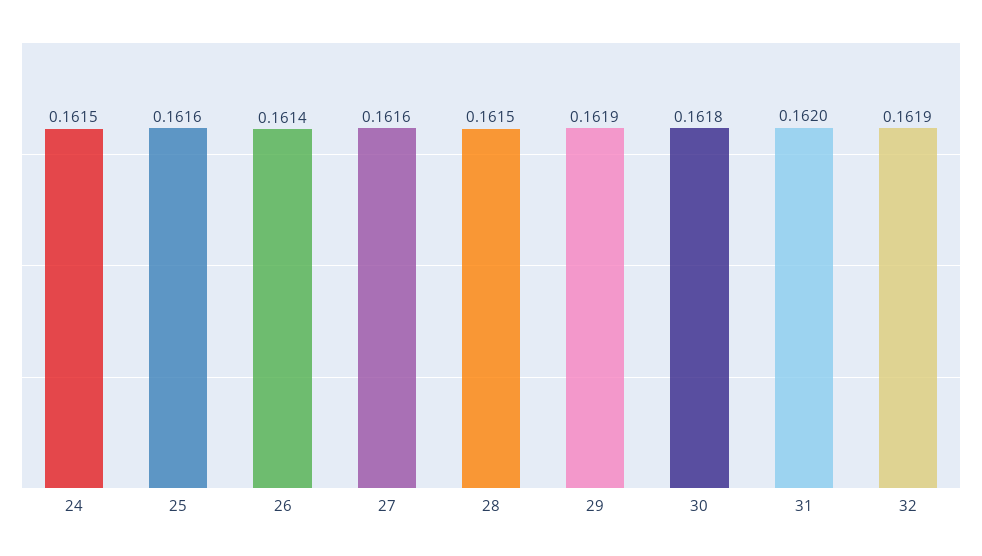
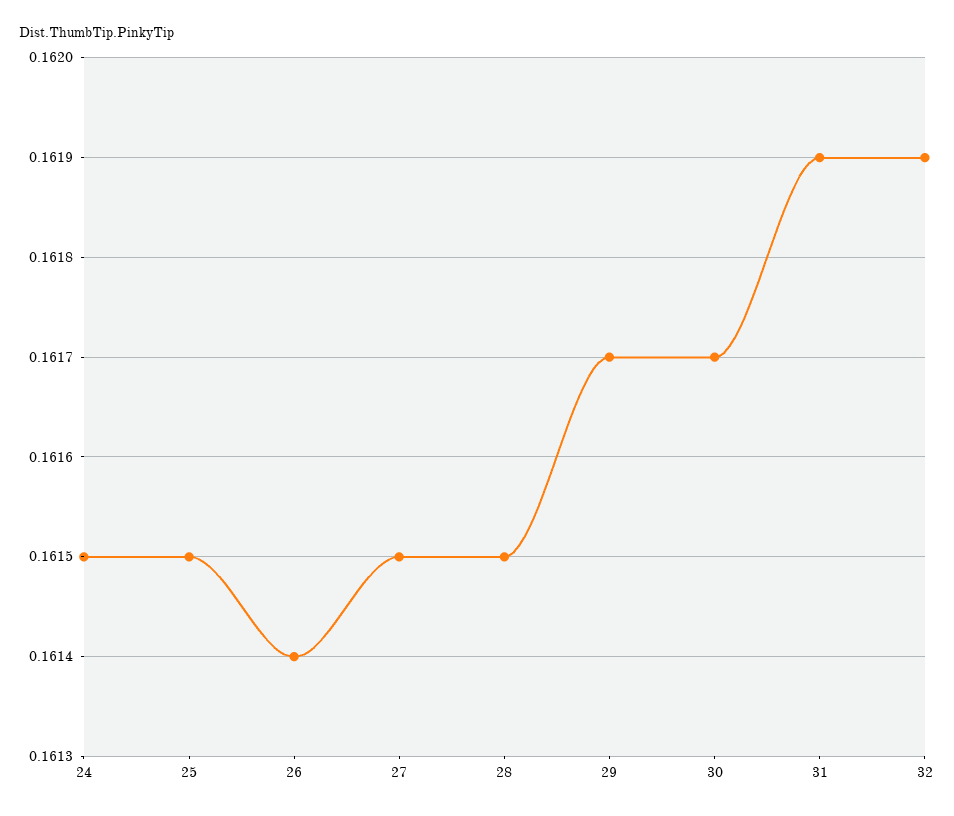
  {
    "24": 0.1615,
-   "25": 0.1616,
+   "25": 0.1615,
    "26": 0.1614,
-   "27": 0.1616,
+   "27": 0.1615,
    "28": 0.1615,
-   "29": 0.1619,
+   "29": 0.1617,
-   "30": 0.1618,
+   "30": 0.1617,
-   "31": 0.162,
+   "31": 0.1619,
    "32": 0.1619
  }

